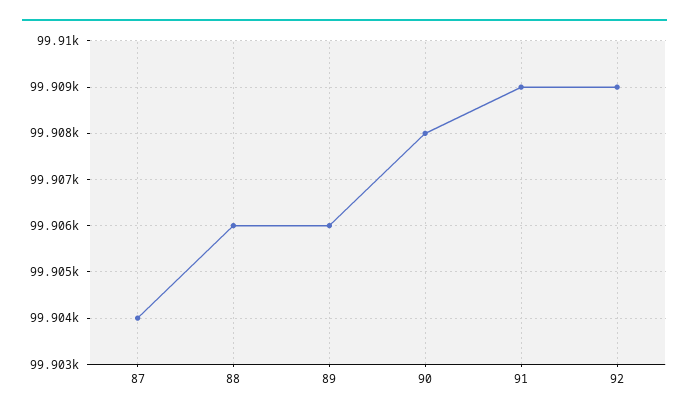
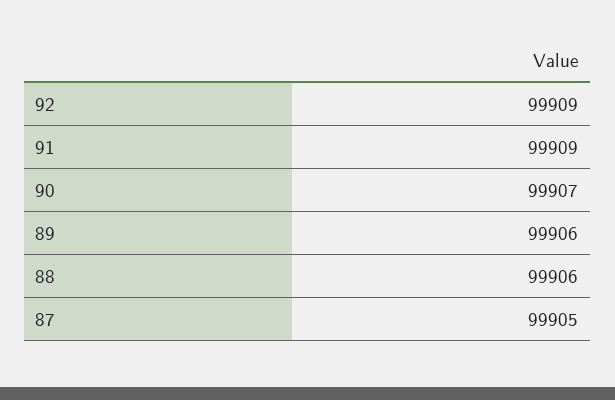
  {
-   "87": 99904,
+   "87": 99905,
    "88": 99906,
    "89": 99906,
-   "90": 99908,
+   "90": 99907,
    "91": 99909,
    "92": 99909
  }

